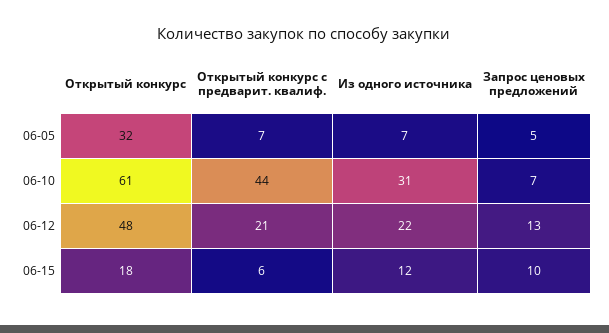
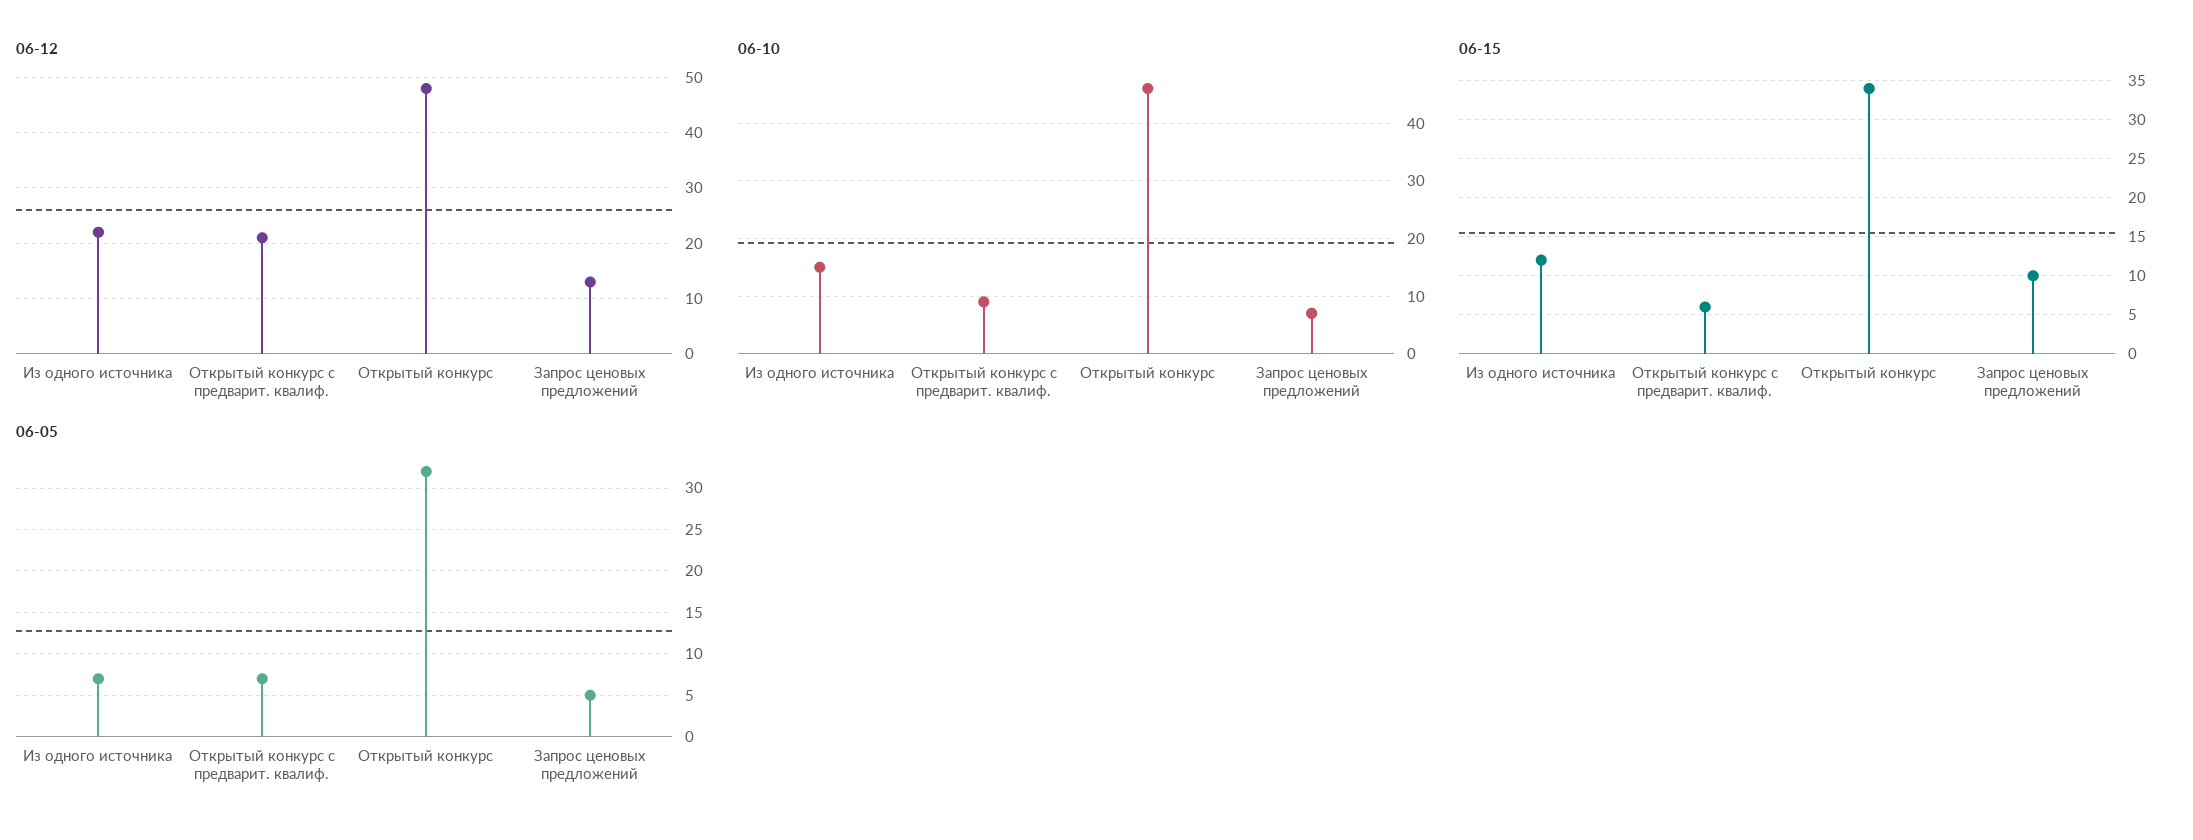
  {
    "06-05": {
      "Открытый конкурс": 32,
      "Открытый конкурс с предварит. квалиф.": 7,
      "Из одного источника": 7,
      "Запрос ценовых предложений": 5
    },
    "06-10": {
-     "Открытый конкурс": 61,
+     "Открытый конкурс": 45,
-     "Открытый конкурс с предварит. квалиф.": 44,
+     "Открытый конкурс с предварит. квалиф.": 10,
-     "Из одного источника": 31,
+     "Из одного источника": 15,
      "Запрос ценовых предложений": 7
    },
    "06-12": {
      "Открытый конкурс": 48,
      "Открытый конкурс с предварит. квалиф.": 21,
      "Из одного источника": 22,
      "Запрос ценовых предложений": 13
    },
    "06-15": {
-     "Открытый конкурс": 18,
+     "Открытый конкурс": 34,
      "Открытый конкурс с предварит. квалиф.": 6,
      "Из одного источника": 12,
      "Запрос ценовых предложений": 10
    }
  }

